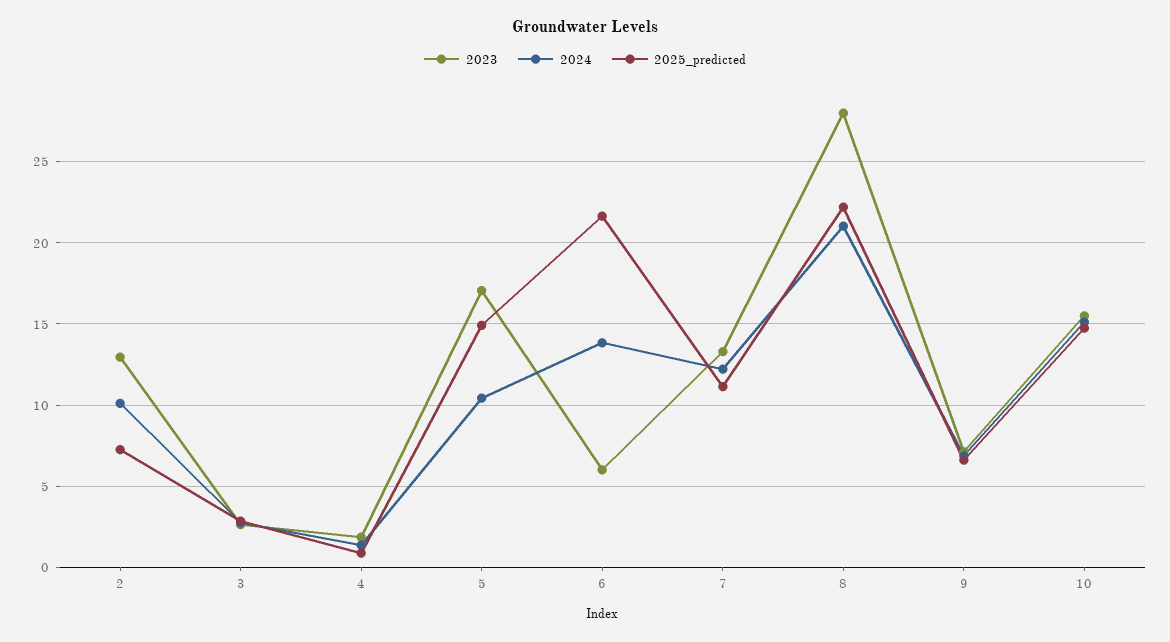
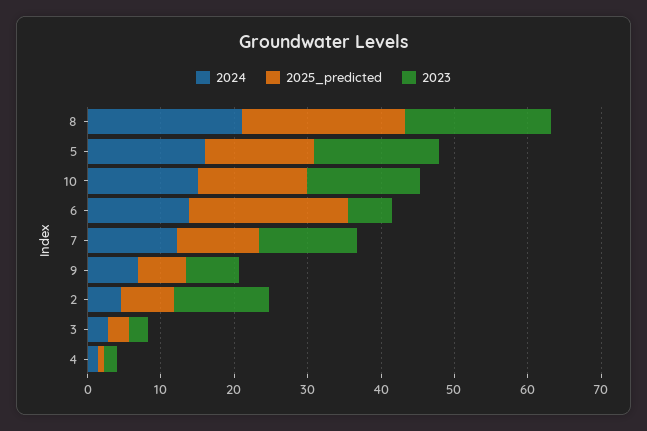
  {
    "2023": {
      "2": 13,
      "3": 2.5,
      "4": 2,
      "5": 17,
      "6": 6,
      "7": 13.5,
-     "8": 28,
+     "8": 20,
      "9": 7,
      "10": 15.5
    },
    "2024": {
-     "2": 10,
+     "2": 4,
      "3": 2.5,
      "4": 1.5,
-     "5": 10.5,
+     "5": 16,
      "6": 14,
      "7": 12,
      "8": 21,
      "9": 7,
      "10": 15
    },
    "2025_predicted": {
      "2": 7.5,
      "3": 3,
      "4": 1,
      "5": 15,
      "6": 21.5,
      "7": 11,
      "8": 22,
      "9": 6.5,
      "10": 15
    }
  }

